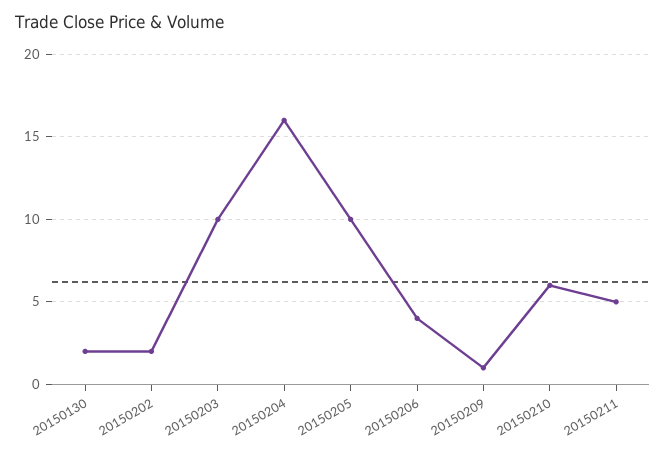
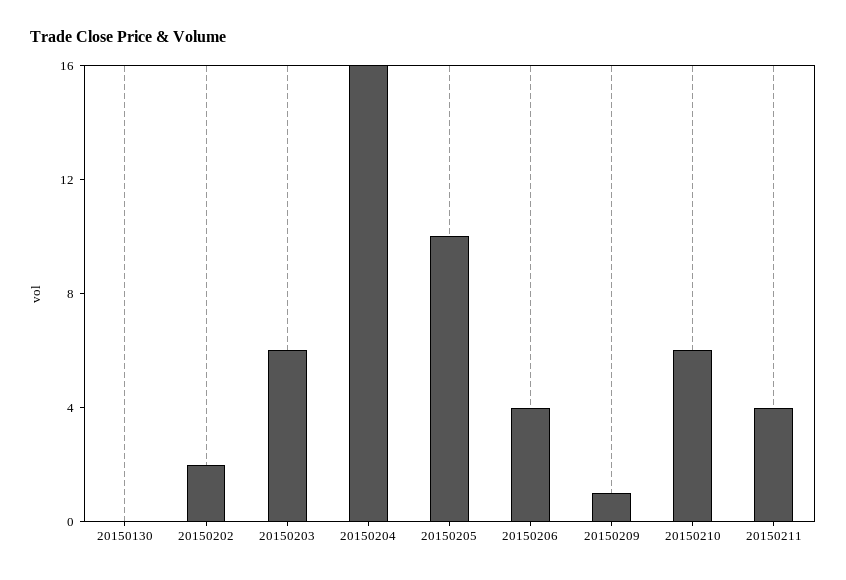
  {
-   "20150130": 2,
+   "20150130": 0,
    "20150202": 2,
-   "20150203": 10,
+   "20150203": 6,
    "20150204": 16,
    "20150205": 10,
    "20150206": 4,
    "20150209": 1,
    "20150210": 6,
-   "20150211": 5
+   "20150211": 4
  }

